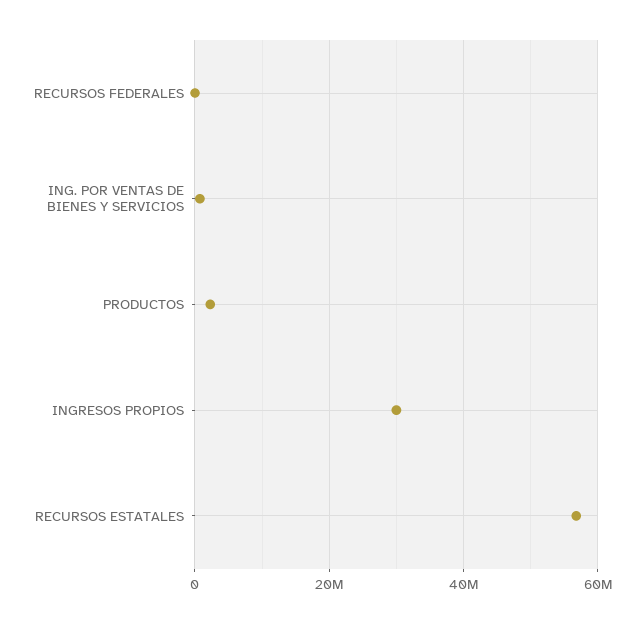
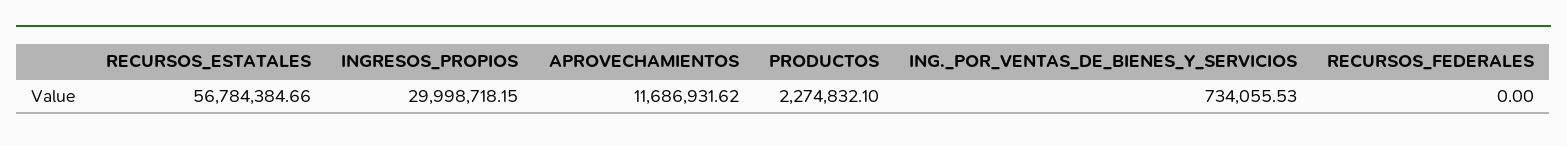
  {
    "RECURSOS FEDERALES": 0,
    "ING. POR VENTAS DE BIENES Y SERVICIOS": 734055.53,
    "PRODUCTOS": 2274832.1,
    "INGRESOS PROPIOS": 29998718.15,
-   "RECURSOS ESTATALES": 56784384.66
+   "RECURSOS ESTATALES": 56784384.66,
+   "APROVECHAMIENTOS": 11686931.62
  }

